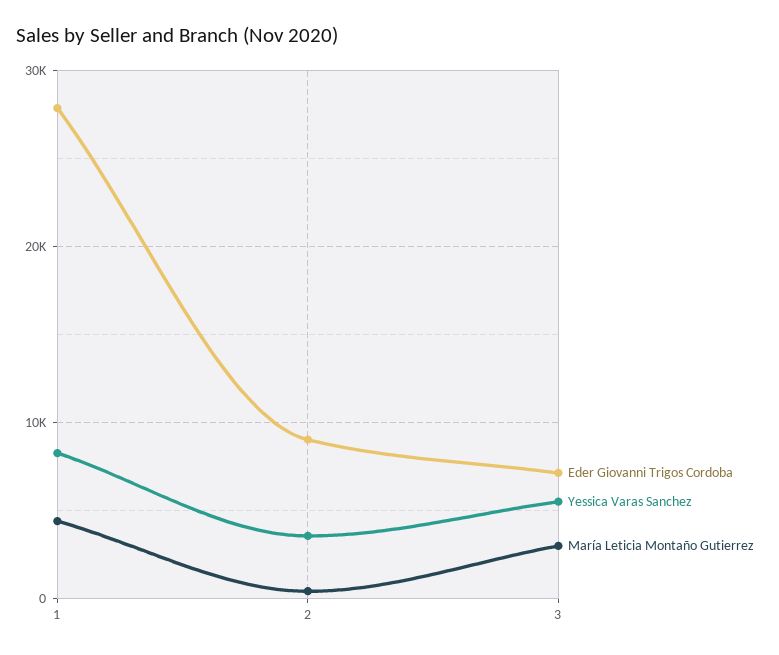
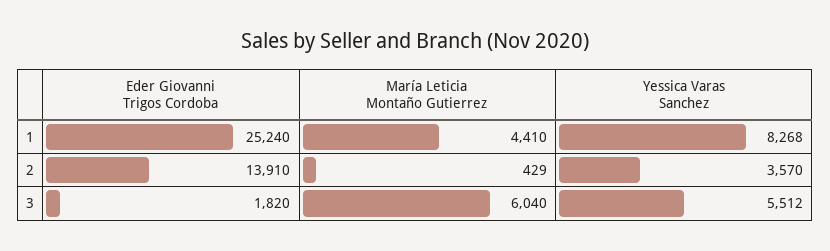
  {
    "Eder Giovanni Trigos Cordoba": {
-     "1": 28000,
+     "1": 25240,
-     "2": 9000,
+     "2": 13910,
-     "3": 7000
+     "3": 1820
    },
    "Yessica Varas Sanchez": {
      "1": 8268,
      "2": 3570,
      "3": 5512
    },
    "María Leticia Montaño Gutierrez": {
      "1": 4410,
      "2": 429,
-     "3": 3000
+     "3": 6040
    }
  }

